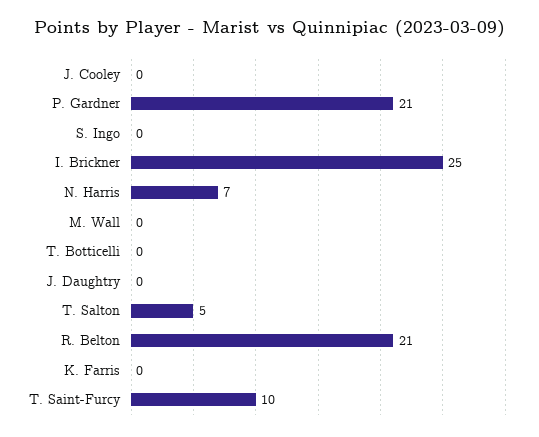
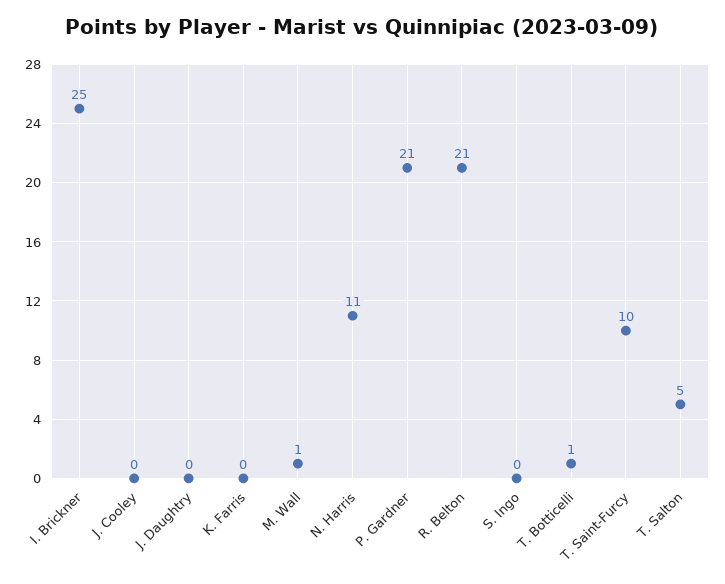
  {
    "J. Cooley": 0,
    "P. Gardner": 21,
    "S. Ingo": 0,
    "I. Brickner": 25,
-   "N. Harris": 7,
+   "N. Harris": 11,
-   "M. Wall": 0,
+   "M. Wall": 1,
-   "T. Botticelli": 0,
+   "T. Botticelli": 1,
    "J. Daughtry": 0,
    "T. Salton": 5,
    "R. Belton": 21,
    "K. Farris": 0,
    "T. Saint-Furcy": 10
  }

